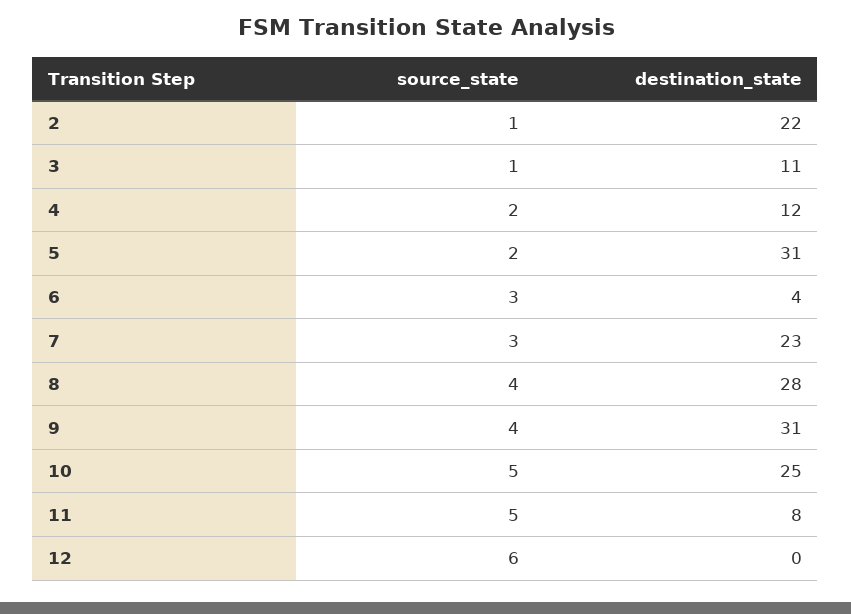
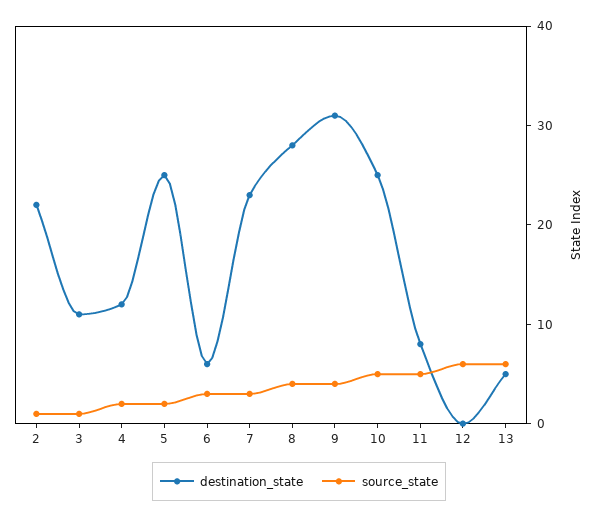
  {
    "source_state": {
      "2": 1,
      "3": 1,
      "4": 2,
      "5": 2,
      "6": 3,
      "7": 3,
      "8": 4,
      "9": 4,
      "10": 5,
      "11": 5,
-     "12": 6
+     "12": 6,
+     "13": 6
    },
    "destination_state": {
      "2": 22,
      "3": 11,
      "4": 12,
-     "5": 31,
+     "5": 25,
-     "6": 4,
+     "6": 6,
      "7": 23,
      "8": 28,
      "9": 31,
      "10": 25,
      "11": 8,
-     "12": 0
+     "12": 0,
+     "13": 5
    }
  }

